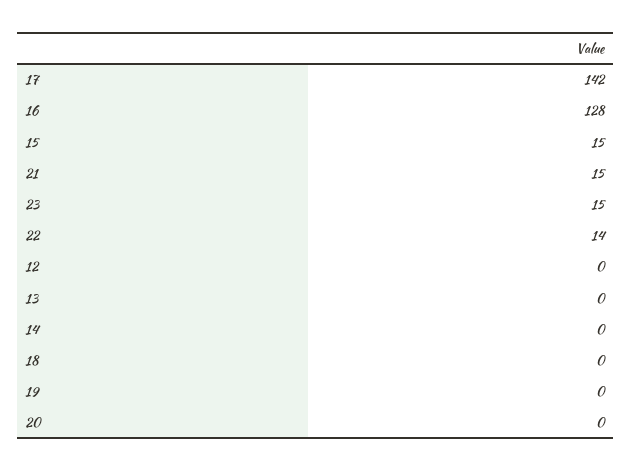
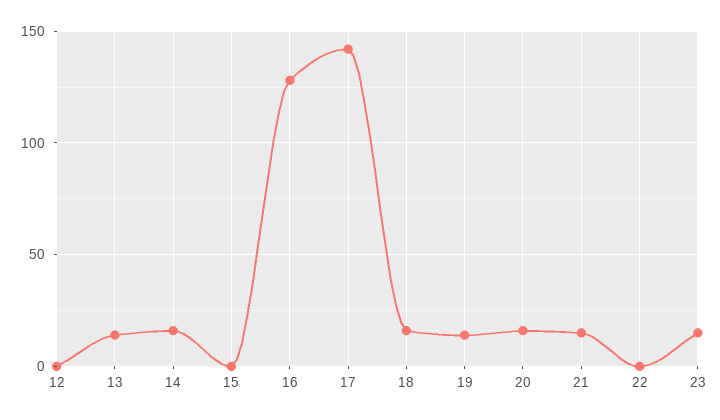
  {
    "17": 142,
    "16": 128,
-   "15": 15,
+   "15": 0,
    "21": 15,
    "23": 15,
-   "22": 14,
+   "22": 0,
    "12": 0,
-   "13": 0,
+   "13": 15,
-   "14": 0,
+   "14": 15,
-   "18": 0,
+   "18": 15,
-   "19": 0,
+   "19": 15,
-   "20": 0
+   "20": 15
  }

